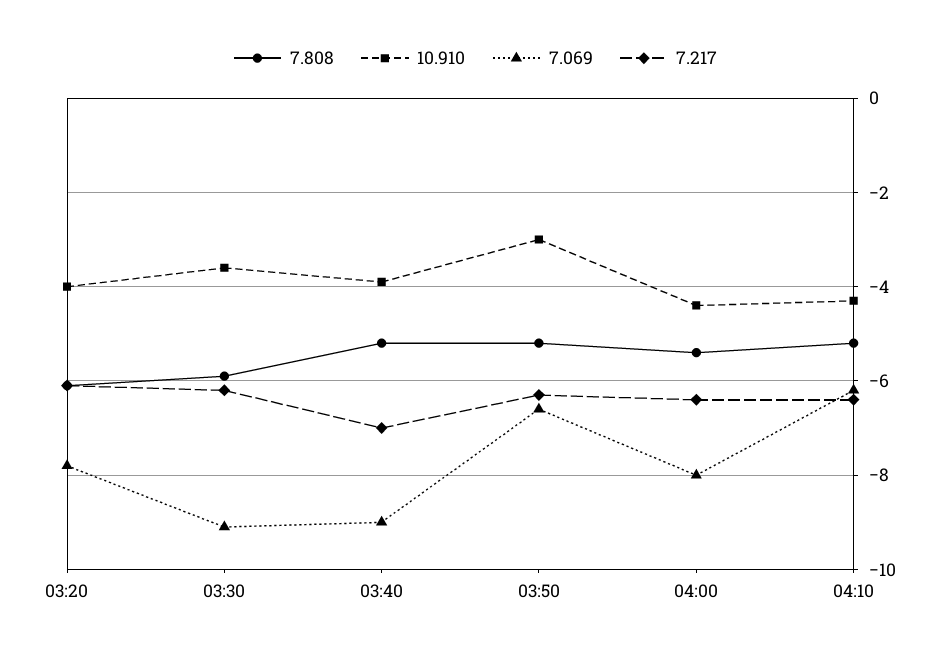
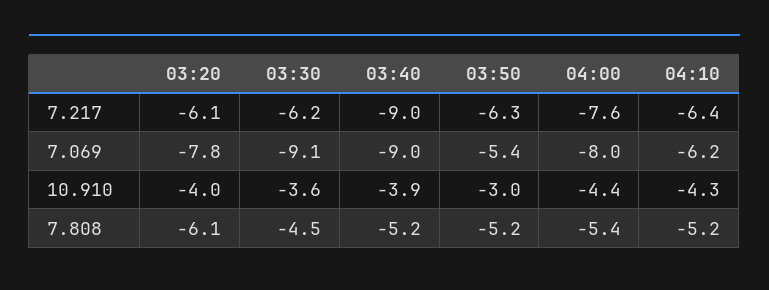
  {
    "7.808": {
      "03:20": -6.1,
-     "03:30": -6,
+     "03:30": -4.5,
      "03:40": -5.2,
      "03:50": -5.2,
      "04:00": -5.4,
      "04:10": -5.2
    },
    "10.910": {
      "03:20": -4,
      "03:30": -3.6,
      "03:40": -3.9,
      "03:50": -3,
      "04:00": -4.4,
      "04:10": -4.3
    },
    "7.069": {
      "03:20": -7.8,
      "03:30": -9.1,
      "03:40": -9,
-     "03:50": -6.5,
+     "03:50": -5.4,
      "04:00": -8,
      "04:10": -6.2
    },
    "7.217": {
      "03:20": -6.1,
      "03:30": -6.2,
-     "03:40": -7,
+     "03:40": -9,
      "03:50": -6.3,
-     "04:00": -6.5,
+     "04:00": -7.6,
      "04:10": -6.4
    }
  }

